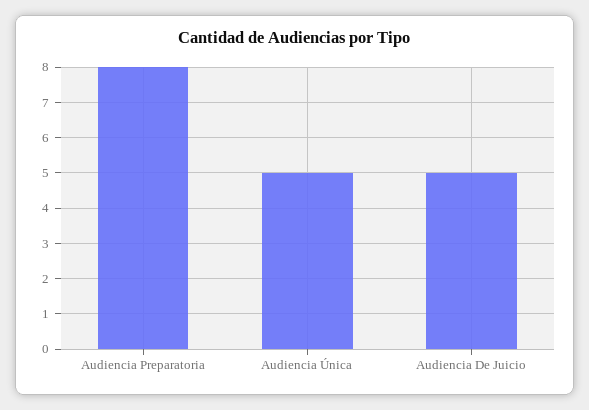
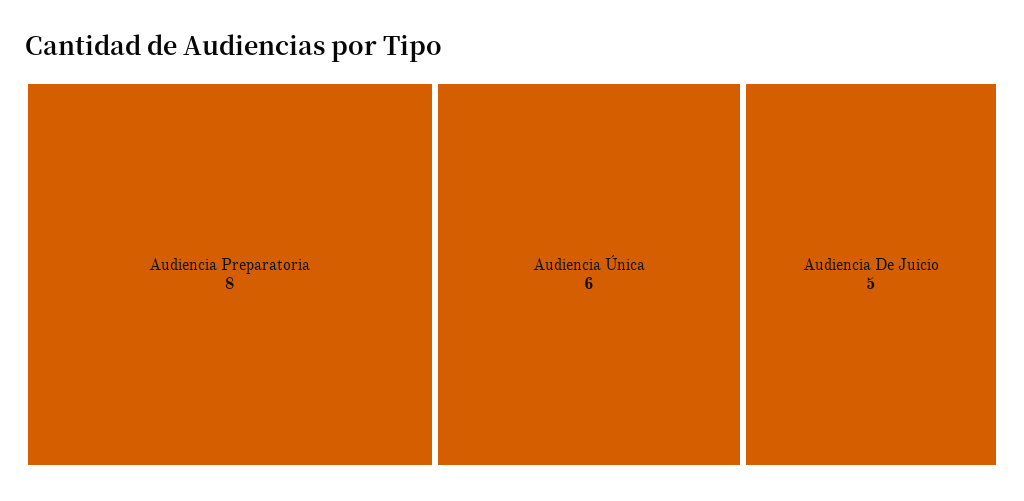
  {
    "Audiencia Preparatoria": 8,
-   "Audiencia Única": 5,
+   "Audiencia Única": 6,
    "Audiencia De Juicio": 5
  }

